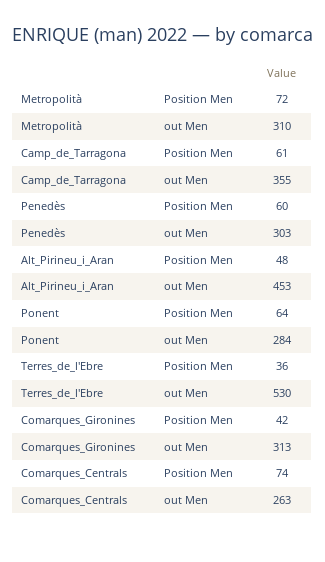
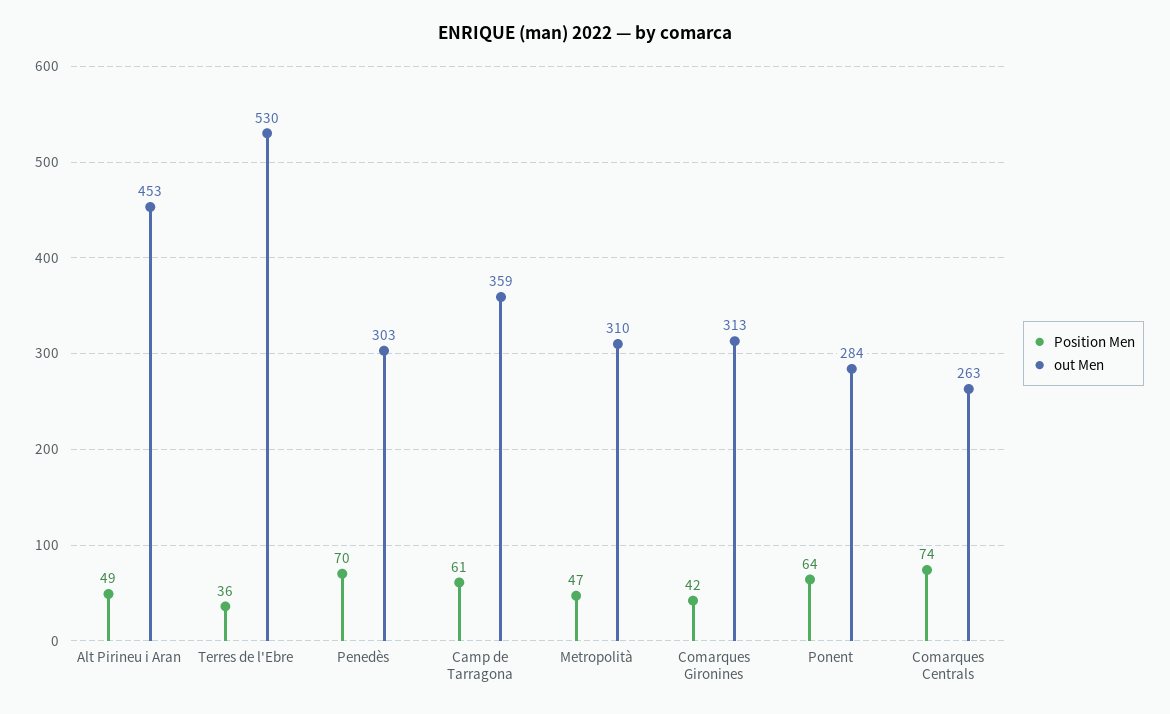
  {
    "Position Men": {
-     "Metropolità": 72,
+     "Metropolità": 47,
      "Camp_de_Tarragona": 61,
-     "Penedès": 60,
+     "Penedès": 70,
-     "Alt_Pirineu_i_Aran": 48,
+     "Alt_Pirineu_i_Aran": 49,
      "Ponent": 64,
      "Terres_de_l'Ebre": 36,
      "Comarques_Gironines": 42,
      "Comarques_Centrals": 74
    },
    "out Men": {
      "Metropolità": 310,
-     "Camp_de_Tarragona": 355,
+     "Camp_de_Tarragona": 359,
      "Penedès": 303,
      "Alt_Pirineu_i_Aran": 453,
      "Ponent": 284,
      "Terres_de_l'Ebre": 530,
      "Comarques_Gironines": 313,
      "Comarques_Centrals": 263
    }
  }

